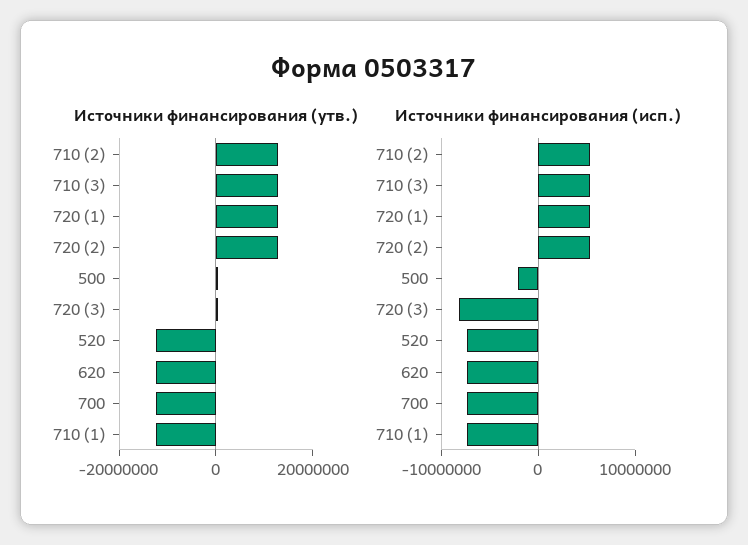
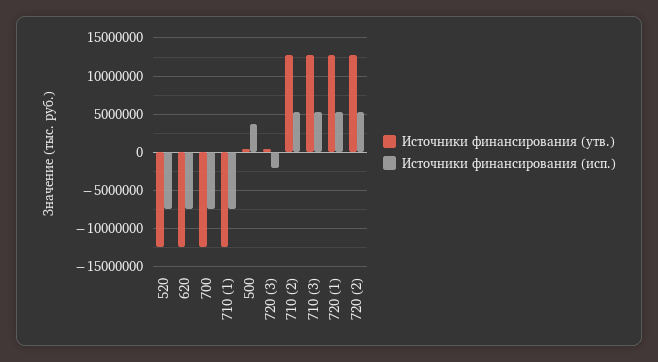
  {
    "Источники финансирования (утв.)": {
      "710 (2)": 13000000,
      "710 (3)": 13000000,
      "720 (1)": 13000000,
      "720 (2)": 13000000,
      "500": 0,
      "720 (3)": 0,
      "520": -12000000,
      "620": -12000000,
      "700": -12000000,
      "710 (1)": -12000000
    },
    "Источники финансирования (исп.)": {
      "710 (2)": 5000000,
      "710 (3)": 5000000,
      "720 (1)": 5000000,
      "720 (2)": 5000000,
-     "500": -2000000,
+     "500": 4000000,
-     "720 (3)": -8000000,
+     "720 (3)": -2000000,
      "520": -7000000,
      "620": -7000000,
      "700": -7000000,
      "710 (1)": -7000000
    }
  }

